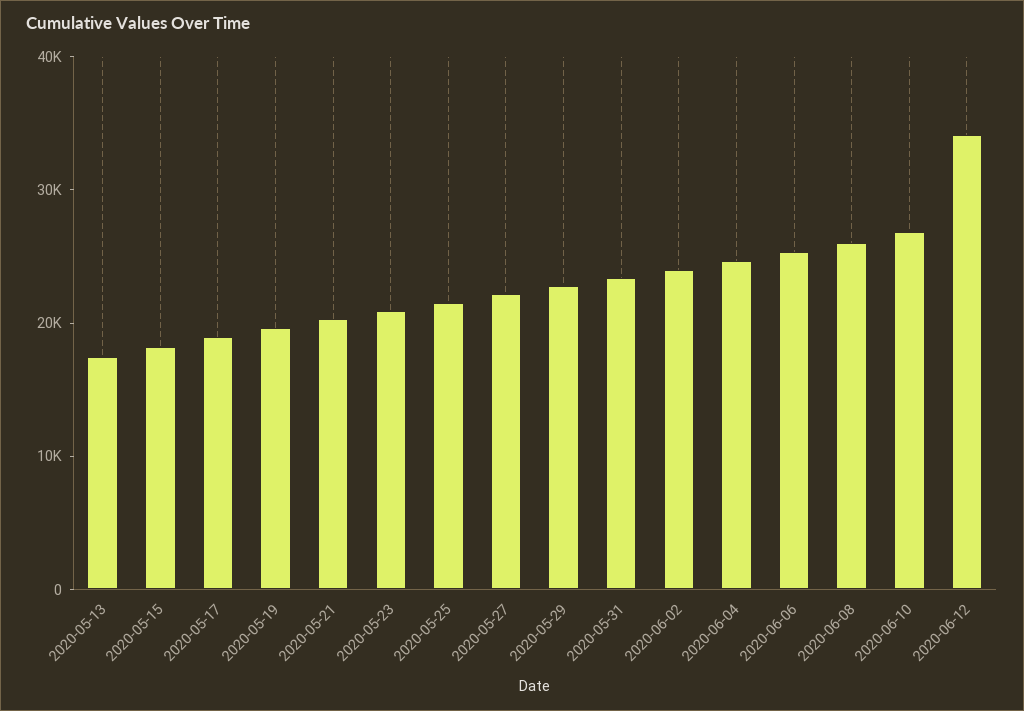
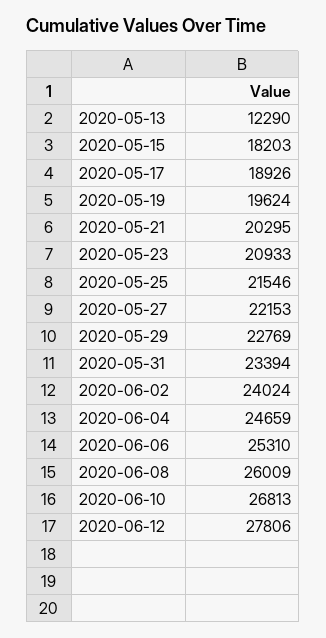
  {
-   "2020-05-13": 18000,
+   "2020-05-13": 12290,
    "2020-05-15": 18203,
    "2020-05-17": 18926,
    "2020-05-19": 19624,
    "2020-05-21": 20295,
    "2020-05-23": 20933,
    "2020-05-25": 21546,
    "2020-05-27": 22153,
    "2020-05-29": 22769,
    "2020-05-31": 23394,
    "2020-06-02": 24024,
    "2020-06-04": 24659,
    "2020-06-06": 25310,
    "2020-06-08": 26009,
    "2020-06-10": 26813,
-   "2020-06-12": 34000
+   "2020-06-12": 27806
  }

